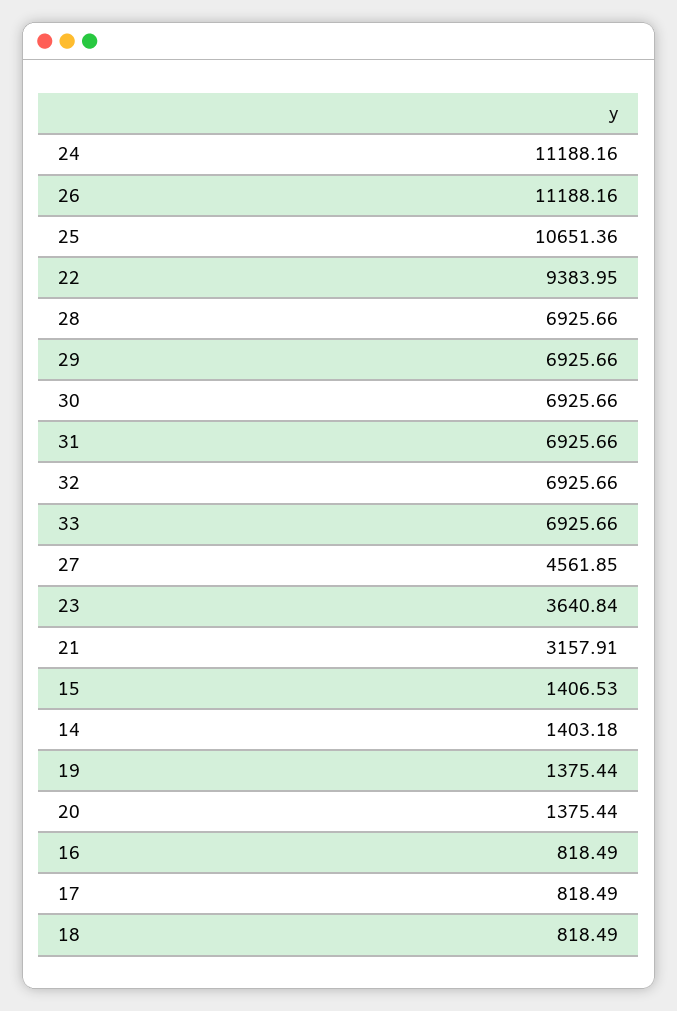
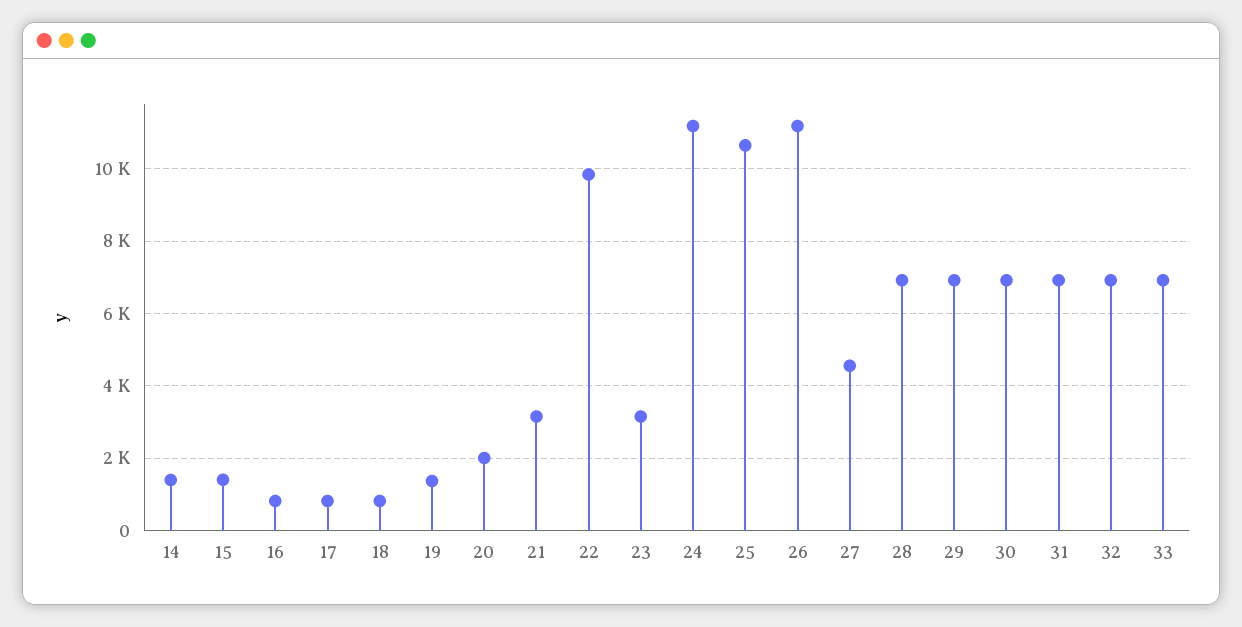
  {
    "24": 11188.16,
    "26": 11188.16,
    "25": 10651.36,
-   "22": 9383.95,
+   "22": 9800,
    "28": 6925.66,
    "29": 6925.66,
    "30": 6925.66,
    "31": 6925.66,
    "32": 6925.66,
    "33": 6925.66,
    "27": 4561.85,
-   "23": 3640.84,
+   "23": 3200,
    "21": 3157.91,
    "15": 1406.53,
    "14": 1403.18,
    "19": 1375.44,
-   "20": 1375.44,
+   "20": 2000,
    "16": 818.49,
    "17": 818.49,
    "18": 818.49
  }

